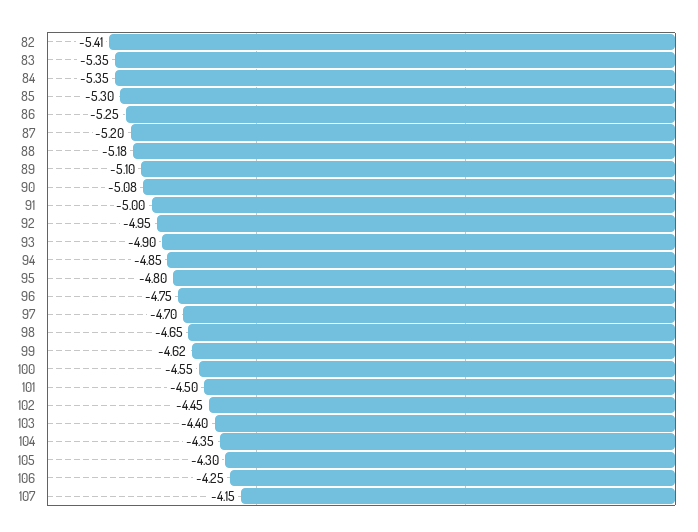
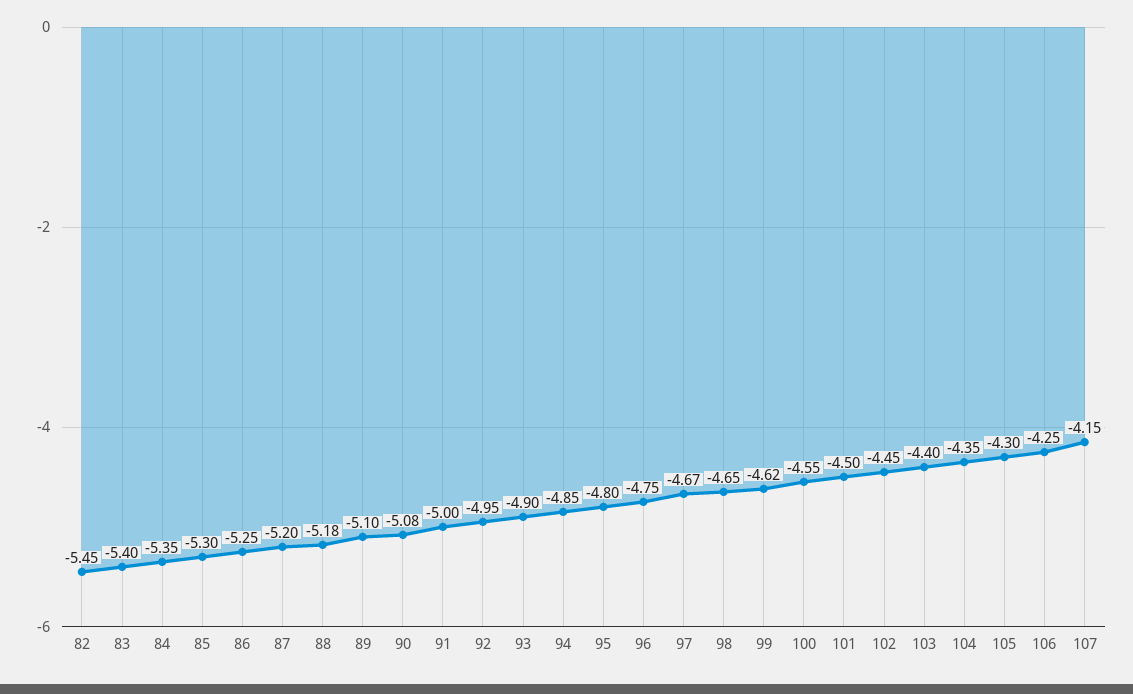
  {
-   "82": -5.41,
+   "82": -5.45,
-   "83": -5.35,
+   "83": -5.4,
    "84": -5.35,
    "85": -5.3,
    "86": -5.25,
    "87": -5.2,
    "88": -5.18,
    "89": -5.1,
    "90": -5.08,
    "91": -5,
    "92": -4.95,
    "93": -4.9,
    "94": -4.85,
    "95": -4.8,
    "96": -4.75,
-   "97": -4.7,
+   "97": -4.67,
    "98": -4.65,
    "99": -4.62,
    "100": -4.55,
    "101": -4.5,
    "102": -4.45,
    "103": -4.4,
    "104": -4.35,
    "105": -4.3,
    "106": -4.25,
    "107": -4.15
  }

